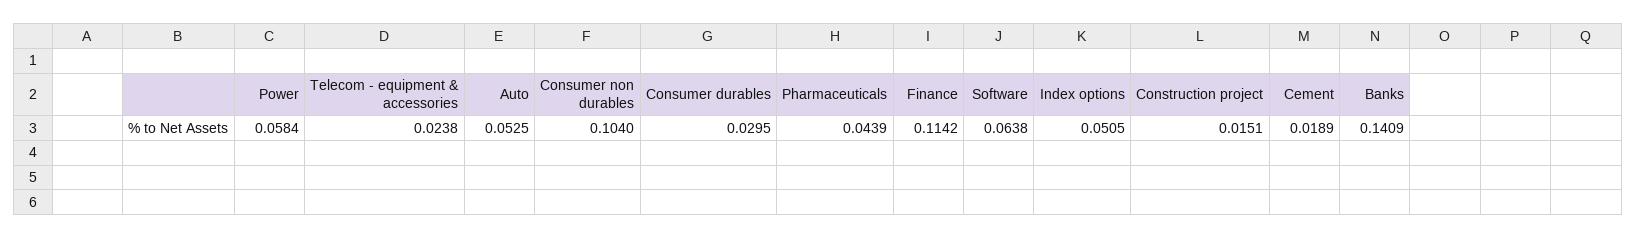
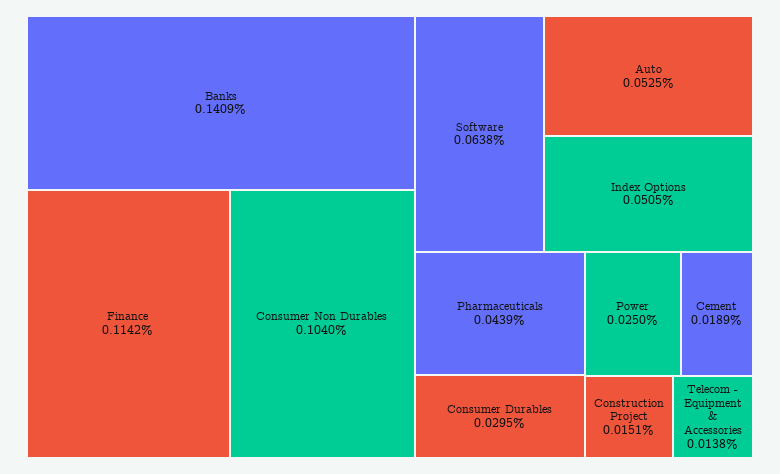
  {
-   "Power": 0.0584,
+   "Power": 0.025,
-   "Telecom - equipment & accessories": 0.0238,
+   "Telecom - equipment & accessories": 0.0138,
    "Auto": 0.0525,
    "Consumer non durables": 0.104,
    "Consumer durables": 0.0295,
    "Pharmaceuticals": 0.0439,
    "Finance": 0.1142,
    "Software": 0.0638,
    "Index options": 0.0505,
    "Construction project": 0.0151,
    "Cement": 0.0189,
    "Banks": 0.1409
  }

